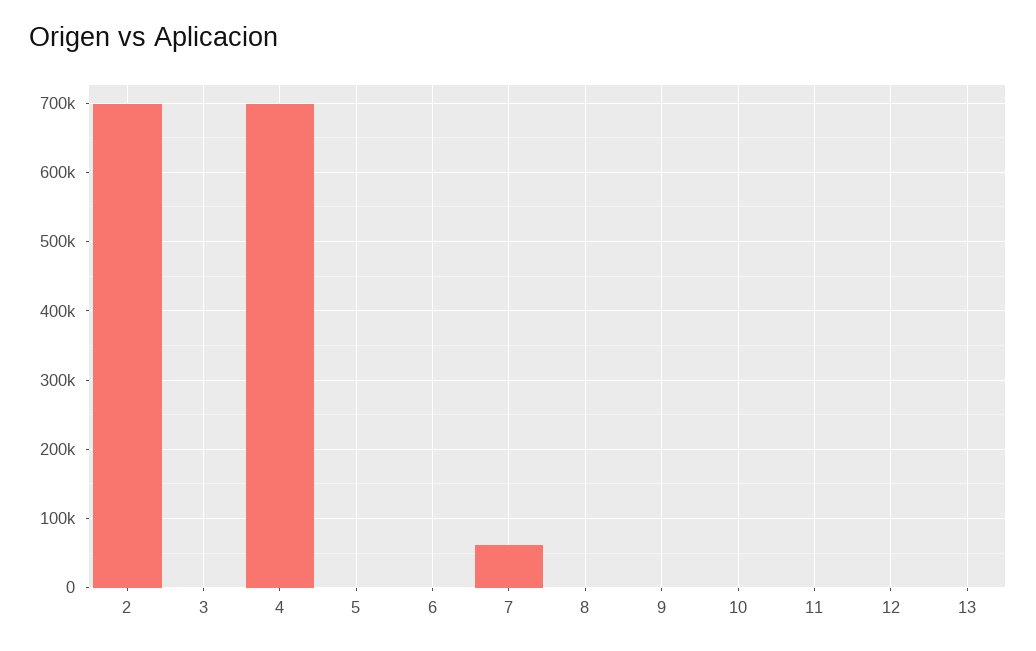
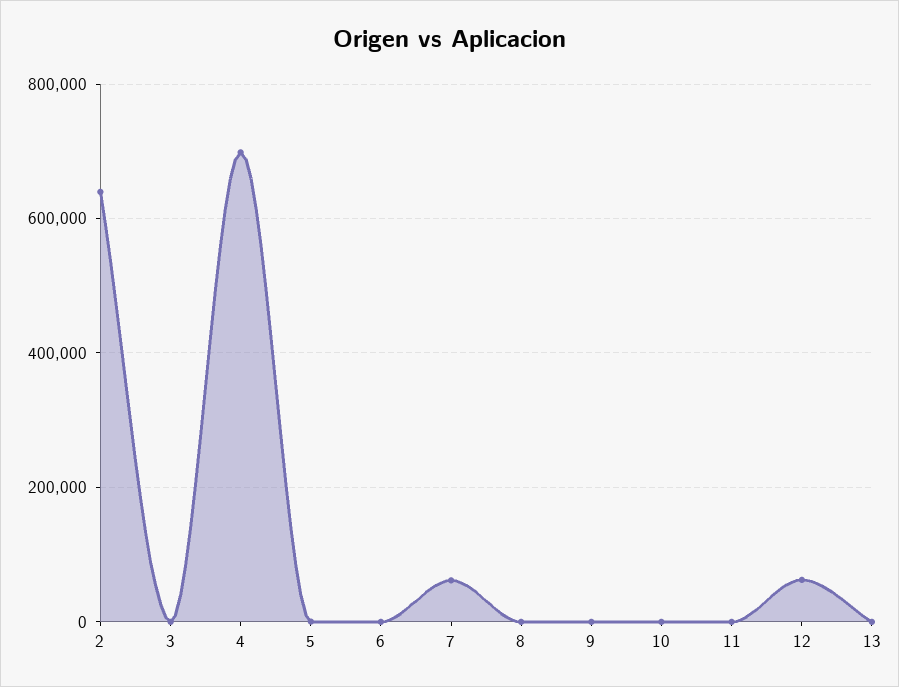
  {
-   "2": 700000,
+   "2": 640000,
    "3": 0,
    "4": 700000,
    "5": 0,
    "6": 0,
    "7": 60000,
    "8": 0,
    "9": 0,
    "10": 0,
    "11": 0,
-   "12": 0,
+   "12": 60000,
    "13": 0
  }

